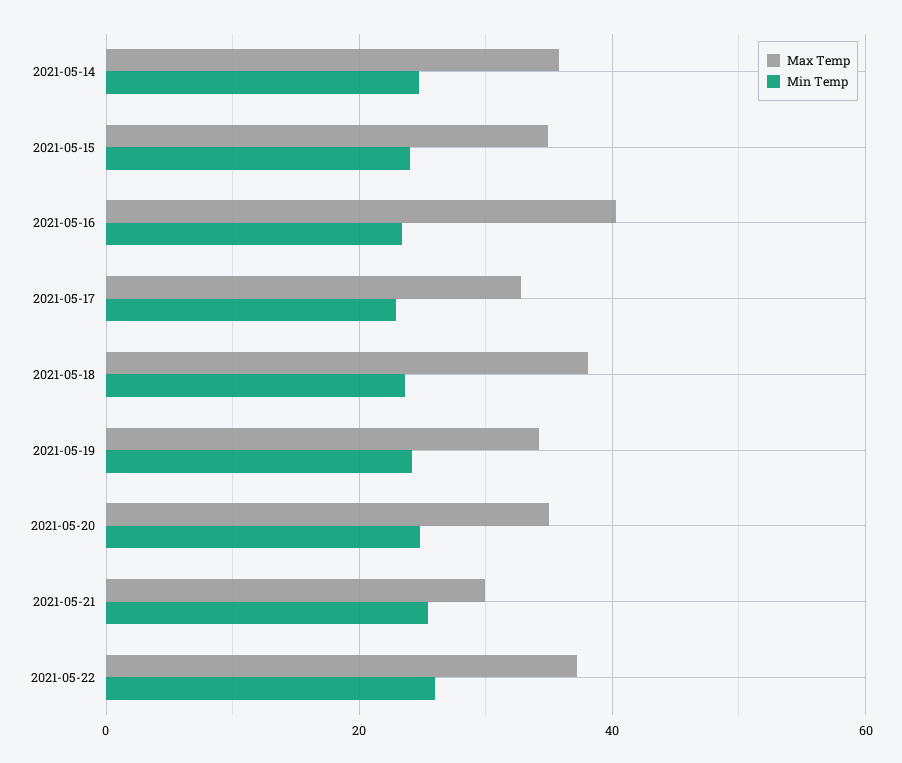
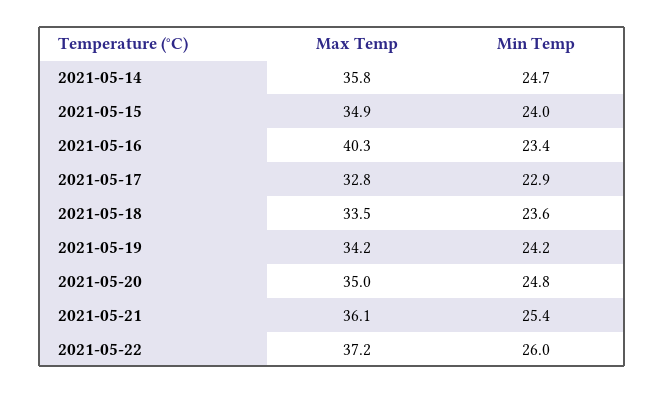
  {
    "Max Temp": {
      "2021-05-14": 35.8,
      "2021-05-15": 34.9,
      "2021-05-16": 40.3,
      "2021-05-17": 32.8,
-     "2021-05-18": 38,
+     "2021-05-18": 33.5,
      "2021-05-19": 34.2,
      "2021-05-20": 35,
-     "2021-05-21": 30,
+     "2021-05-21": 36.1,
      "2021-05-22": 37.2
    },
    "Min Temp": {
      "2021-05-14": 24.7,
      "2021-05-15": 24,
      "2021-05-16": 23.4,
      "2021-05-17": 22.9,
      "2021-05-18": 23.6,
      "2021-05-19": 24.2,
      "2021-05-20": 24.8,
      "2021-05-21": 25.4,
      "2021-05-22": 26
    }
  }

